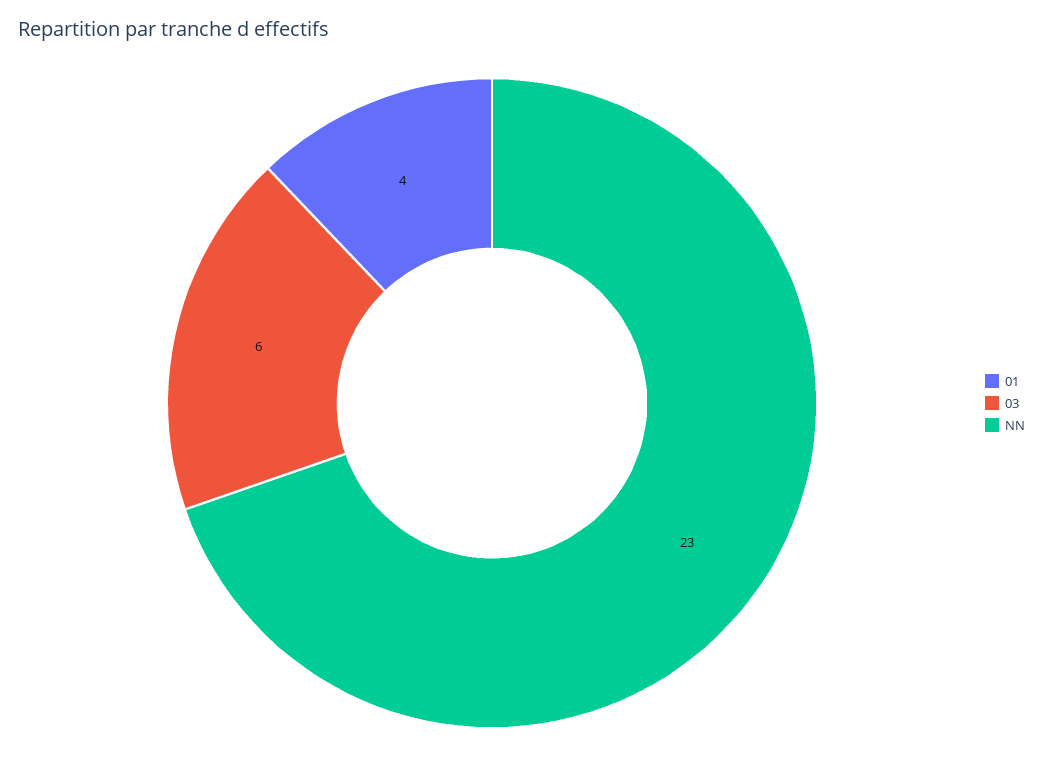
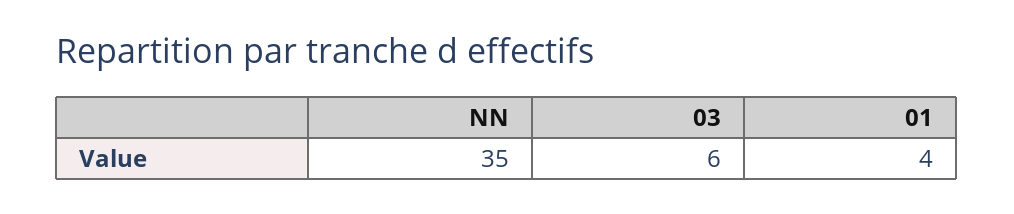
  {
    "01": 4,
    "03": 6,
-   "NN": 23
+   "NN": 35
  }

